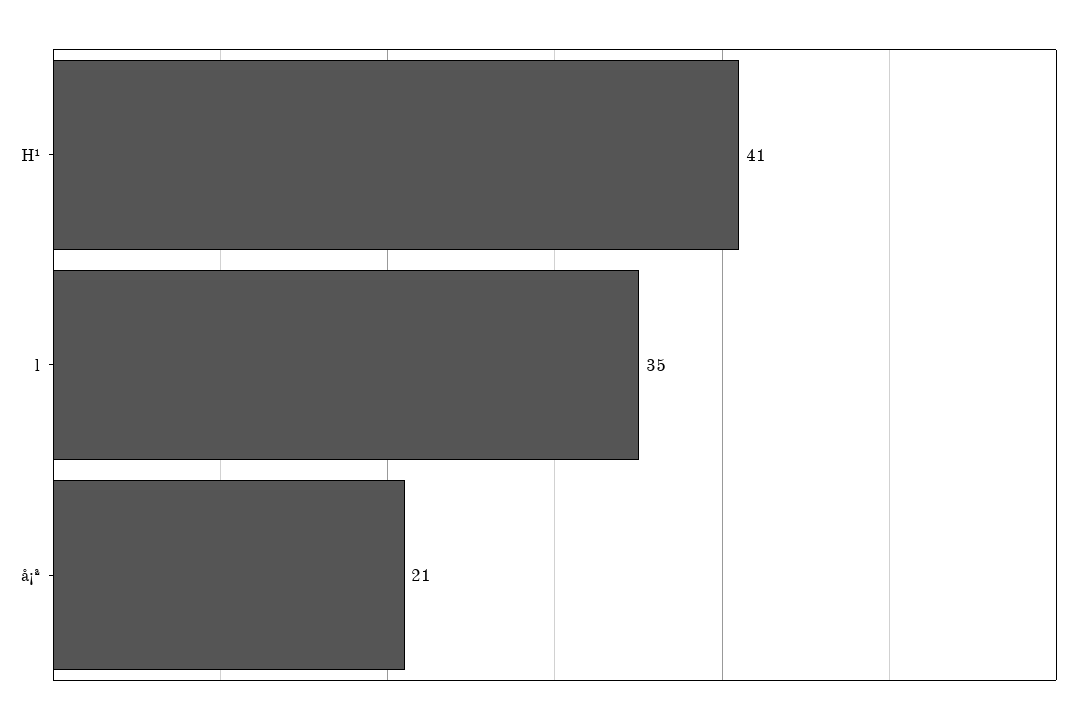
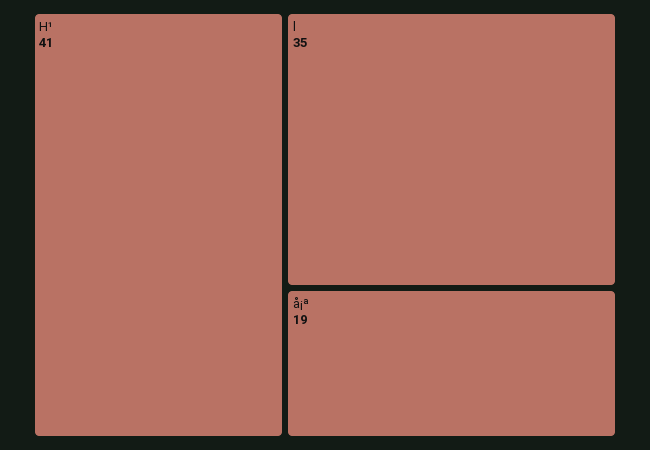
  {
    "H¹": 41,
    "l": 35,
-   "å¡ª": 21
+   "å¡ª": 19
  }

